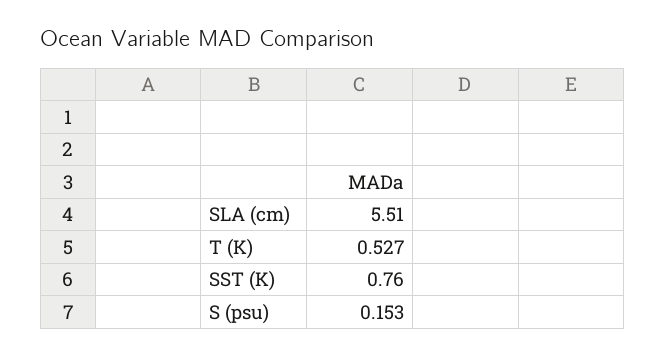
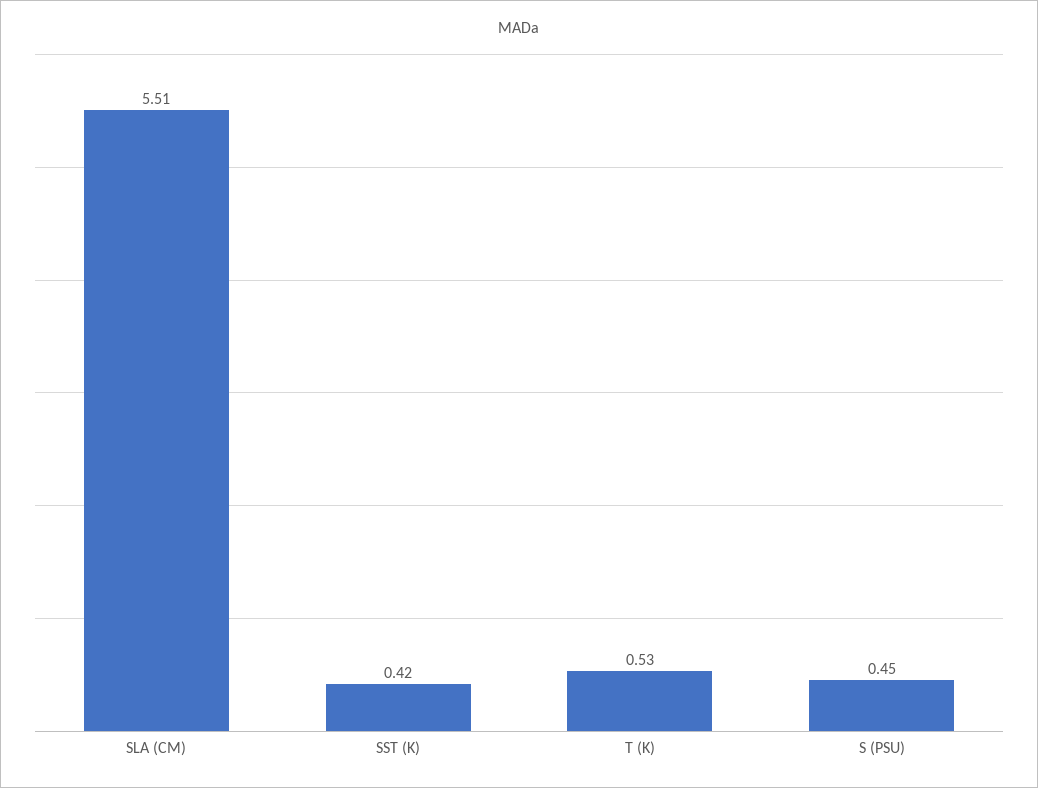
  {
    "SLA (cm)": 5.51,
    "T (K)": 0.527,
-   "SST (K)": 0.76,
+   "SST (K)": 0.42,
-   "S (psu)": 0.153
+   "S (psu)": 0.45
  }

